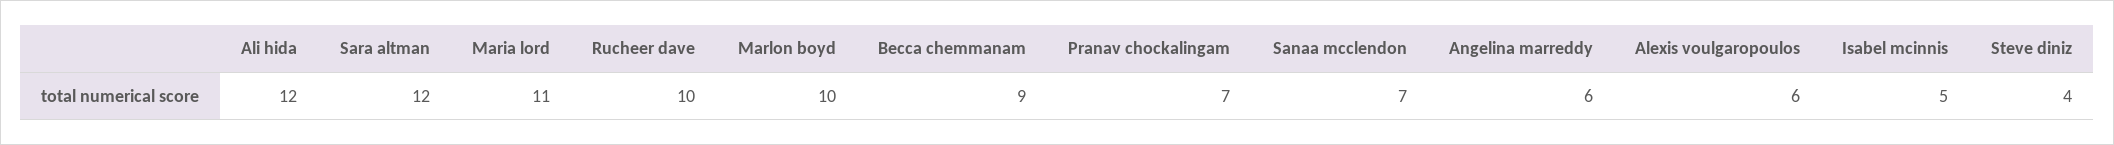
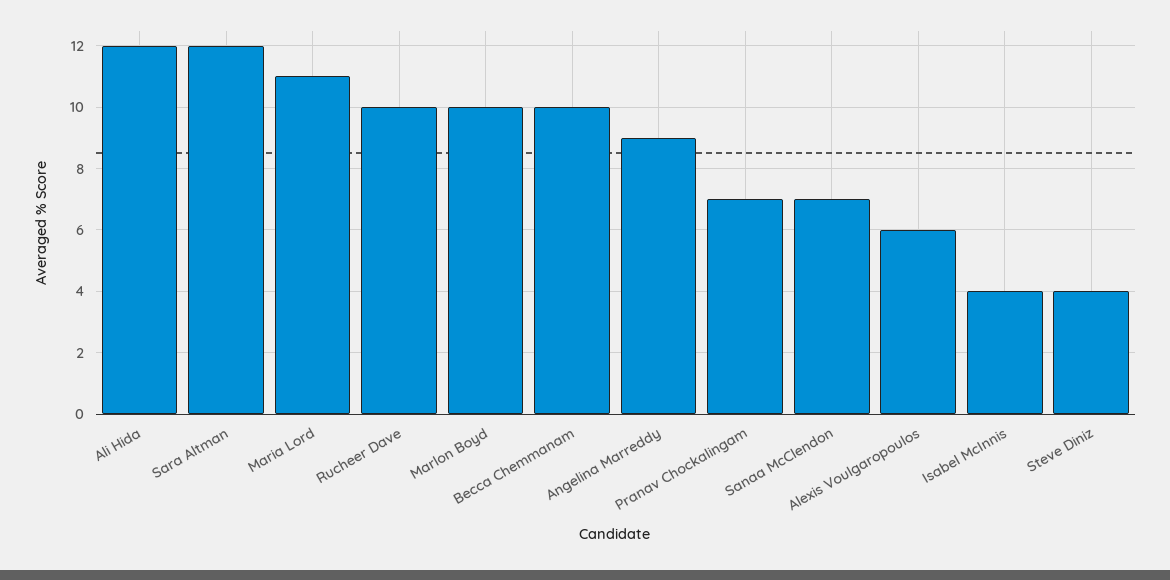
  {
    "Ali hida": 12,
    "Sara altman": 12,
    "Maria lord": 11,
    "Rucheer dave": 10,
    "Marlon boyd": 10,
-   "Becca chemmanam": 9,
+   "Becca chemmanam": 10,
    "Pranav chockalingam": 7,
    "Sanaa mcclendon": 7,
-   "Angelina marreddy": 6,
+   "Angelina marreddy": 9,
    "Alexis voulgaropoulos": 6,
-   "Isabel mcinnis": 5,
+   "Isabel mcinnis": 4,
    "Steve diniz": 4
  }

